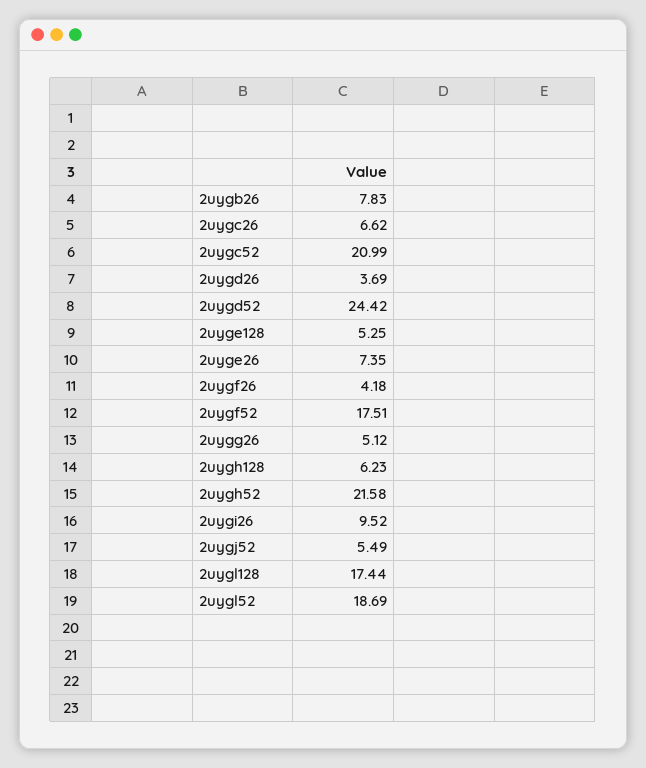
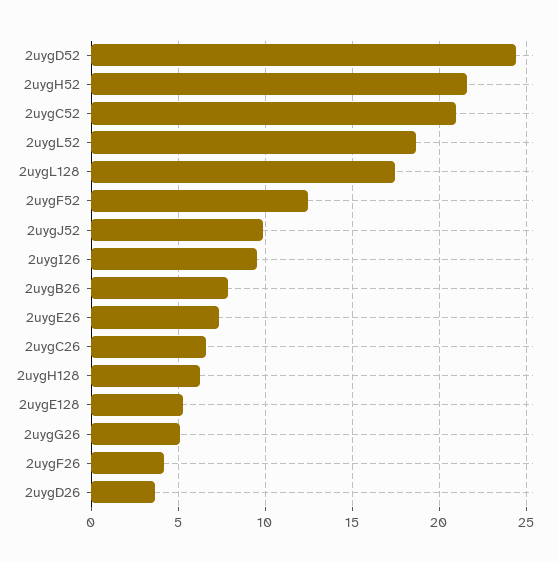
  {
    "2uygb26": 7.83,
    "2uygc26": 6.62,
    "2uygc52": 20.99,
    "2uygd26": 3.69,
    "2uygd52": 24.42,
    "2uyge128": 5.25,
    "2uyge26": 7.35,
    "2uygf26": 4.18,
-   "2uygf52": 17.51,
+   "2uygf52": 12.5,
    "2uygg26": 5.12,
    "2uygh128": 6.23,
    "2uygh52": 21.58,
    "2uygi26": 9.52,
-   "2uygj52": 5.49,
+   "2uygj52": 10,
    "2uygl128": 17.44,
    "2uygl52": 18.69
  }

